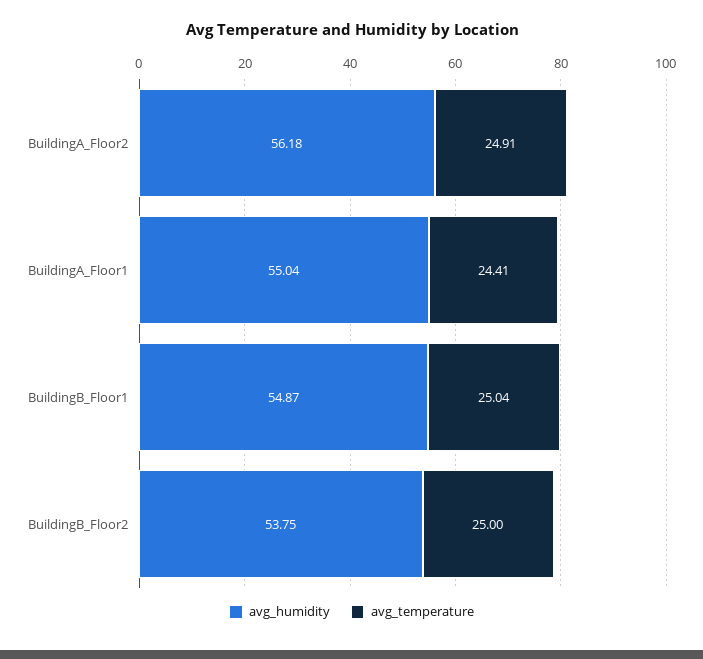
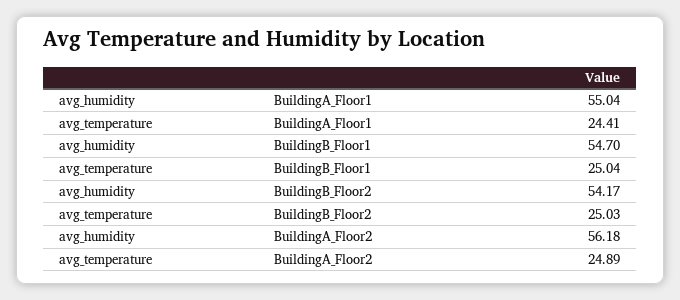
  {
    "avg_humidity": {
      "BuildingA_Floor2": 56.18,
      "BuildingA_Floor1": 55.04,
-     "BuildingB_Floor1": 54.87,
+     "BuildingB_Floor1": 54.7,
-     "BuildingB_Floor2": 53.75
+     "BuildingB_Floor2": 54.17
    },
    "avg_temperature": {
-     "BuildingA_Floor2": 24.91,
+     "BuildingA_Floor2": 24.89,
      "BuildingA_Floor1": 24.41,
      "BuildingB_Floor1": 25.04,
-     "BuildingB_Floor2": 25
+     "BuildingB_Floor2": 25.03
    }
  }

